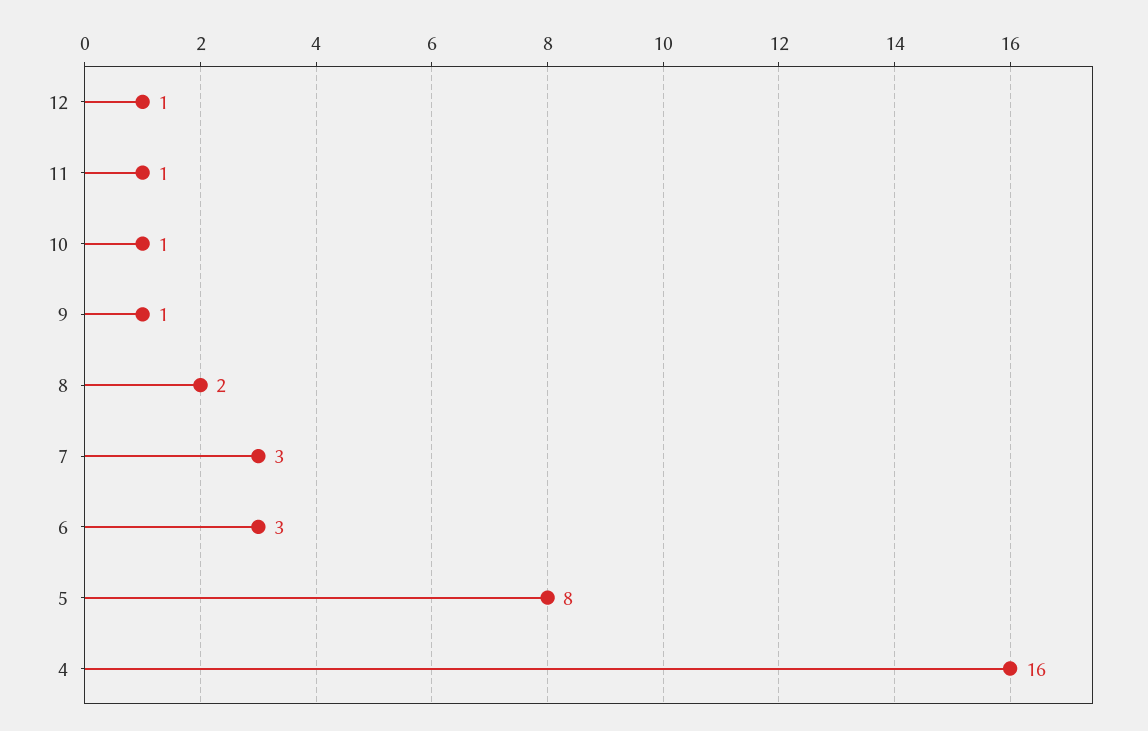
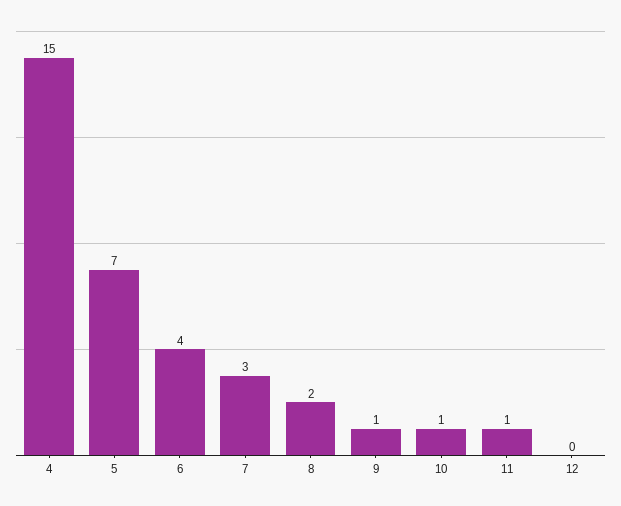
  {
-   "12": 1,
+   "12": 0,
    "11": 1,
    "10": 1,
    "9": 1,
    "8": 2,
    "7": 3,
-   "6": 3,
+   "6": 4,
-   "5": 8,
+   "5": 7,
-   "4": 16
+   "4": 15
  }

